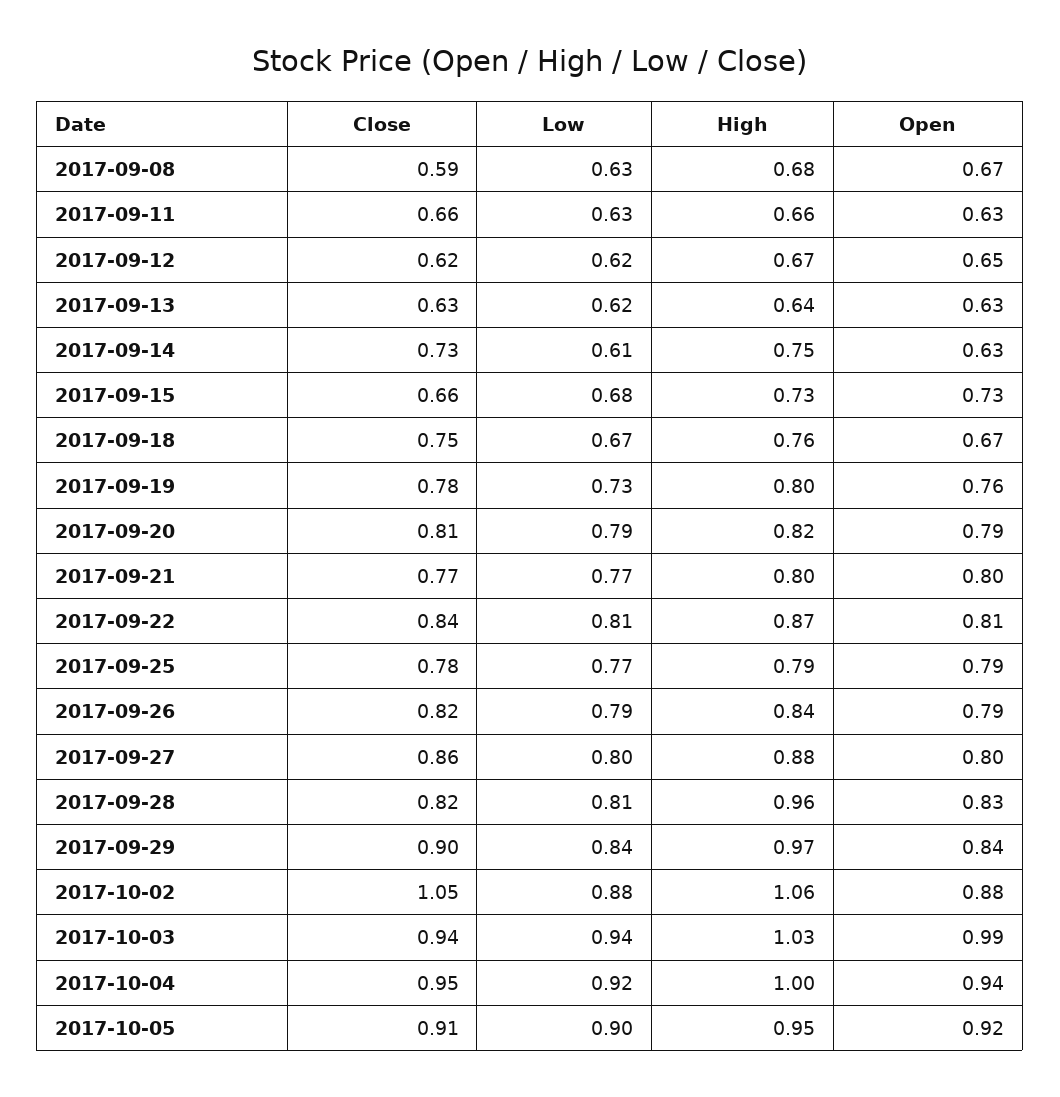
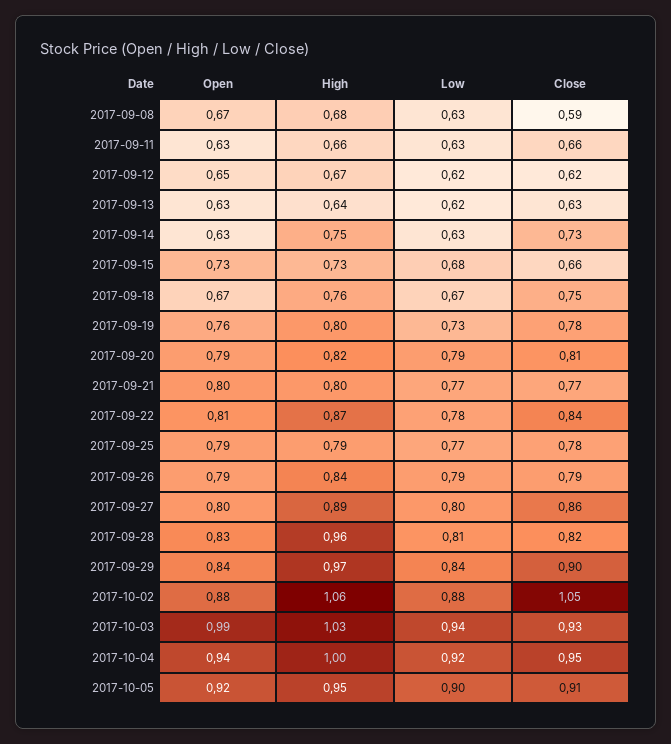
  {
    "Close": {
      "2017-09-08": 0.59,
      "2017-09-11": 0.66,
      "2017-09-12": 0.62,
      "2017-09-13": 0.63,
      "2017-09-14": 0.73,
      "2017-09-15": 0.66,
      "2017-09-18": 0.75,
      "2017-09-19": 0.78,
      "2017-09-20": 0.81,
      "2017-09-21": 0.77,
      "2017-09-22": 0.84,
      "2017-09-25": 0.78,
-     "2017-09-26": 0.82,
+     "2017-09-26": 0.79,
      "2017-09-27": 0.86,
      "2017-09-28": 0.82,
      "2017-09-29": 0.9,
      "2017-10-02": 1.05,
-     "2017-10-03": 0.94,
+     "2017-10-03": 0.93,
      "2017-10-04": 0.95,
      "2017-10-05": 0.91
    },
    "Low": {
      "2017-09-08": 0.63,
      "2017-09-11": 0.63,
      "2017-09-12": 0.62,
      "2017-09-13": 0.62,
-     "2017-09-14": 0.61,
+     "2017-09-14": 0.63,
      "2017-09-15": 0.68,
      "2017-09-18": 0.67,
      "2017-09-19": 0.73,
      "2017-09-20": 0.79,
      "2017-09-21": 0.77,
-     "2017-09-22": 0.81,
+     "2017-09-22": 0.78,
      "2017-09-25": 0.77,
      "2017-09-26": 0.79,
      "2017-09-27": 0.8,
      "2017-09-28": 0.81,
      "2017-09-29": 0.84,
      "2017-10-02": 0.88,
      "2017-10-03": 0.94,
      "2017-10-04": 0.92,
      "2017-10-05": 0.9
    },
    "High": {
      "2017-09-08": 0.68,
      "2017-09-11": 0.66,
      "2017-09-12": 0.67,
      "2017-09-13": 0.64,
      "2017-09-14": 0.75,
      "2017-09-15": 0.73,
      "2017-09-18": 0.76,
      "2017-09-19": 0.8,
      "2017-09-20": 0.82,
      "2017-09-21": 0.8,
      "2017-09-22": 0.87,
      "2017-09-25": 0.79,
      "2017-09-26": 0.84,
-     "2017-09-27": 0.88,
+     "2017-09-27": 0.89,
      "2017-09-28": 0.96,
      "2017-09-29": 0.97,
      "2017-10-02": 1.06,
      "2017-10-03": 1.03,
      "2017-10-04": 1,
      "2017-10-05": 0.95
    },
    "Open": {
      "2017-09-08": 0.67,
      "2017-09-11": 0.63,
      "2017-09-12": 0.65,
      "2017-09-13": 0.63,
      "2017-09-14": 0.63,
      "2017-09-15": 0.73,
      "2017-09-18": 0.67,
      "2017-09-19": 0.76,
      "2017-09-20": 0.79,
      "2017-09-21": 0.8,
      "2017-09-22": 0.81,
      "2017-09-25": 0.79,
      "2017-09-26": 0.79,
      "2017-09-27": 0.8,
      "2017-09-28": 0.83,
      "2017-09-29": 0.84,
      "2017-10-02": 0.88,
      "2017-10-03": 0.99,
      "2017-10-04": 0.94,
      "2017-10-05": 0.92
    }
  }

